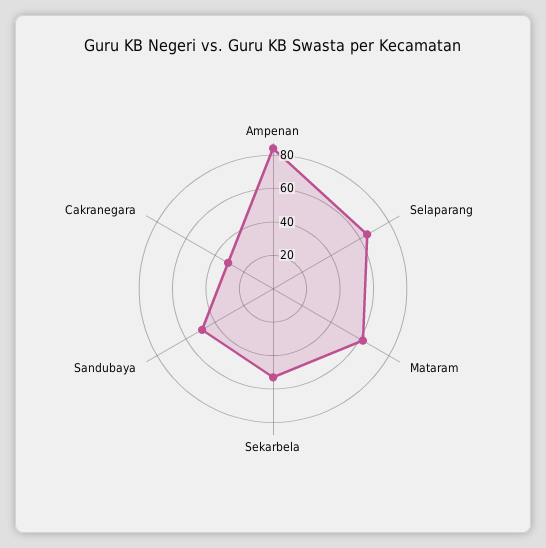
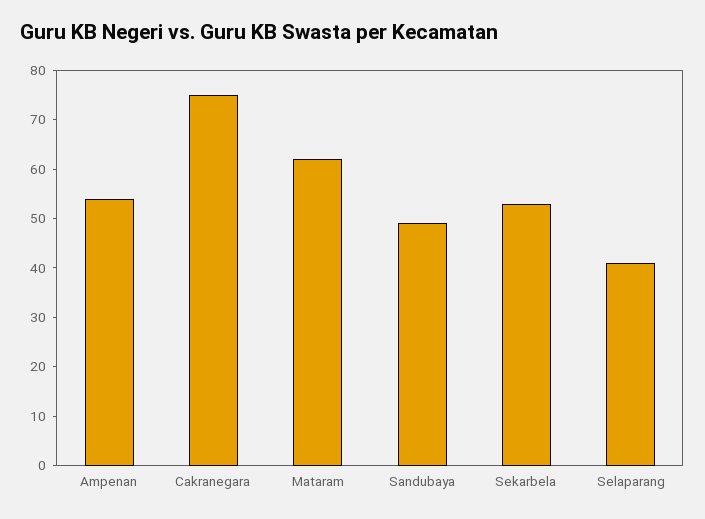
  {
-   "Ampenan": 85,
+   "Ampenan": 55,
-   "Selaparang": 65,
+   "Selaparang": 40,
    "Mataram": 60,
    "Sekarbela": 55,
    "Sandubaya": 50,
-   "Cakranegara": 30
+   "Cakranegara": 75
  }

